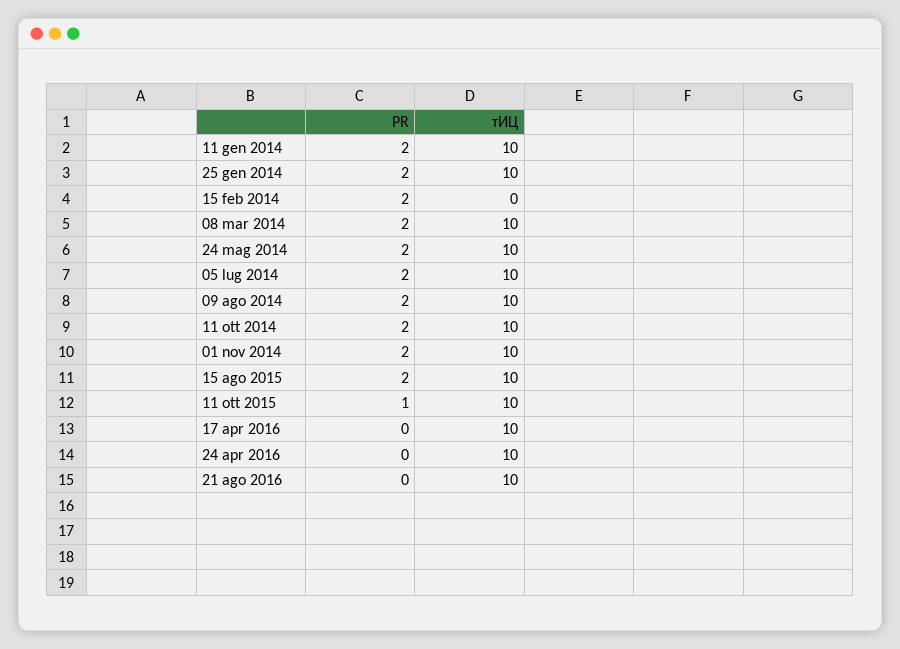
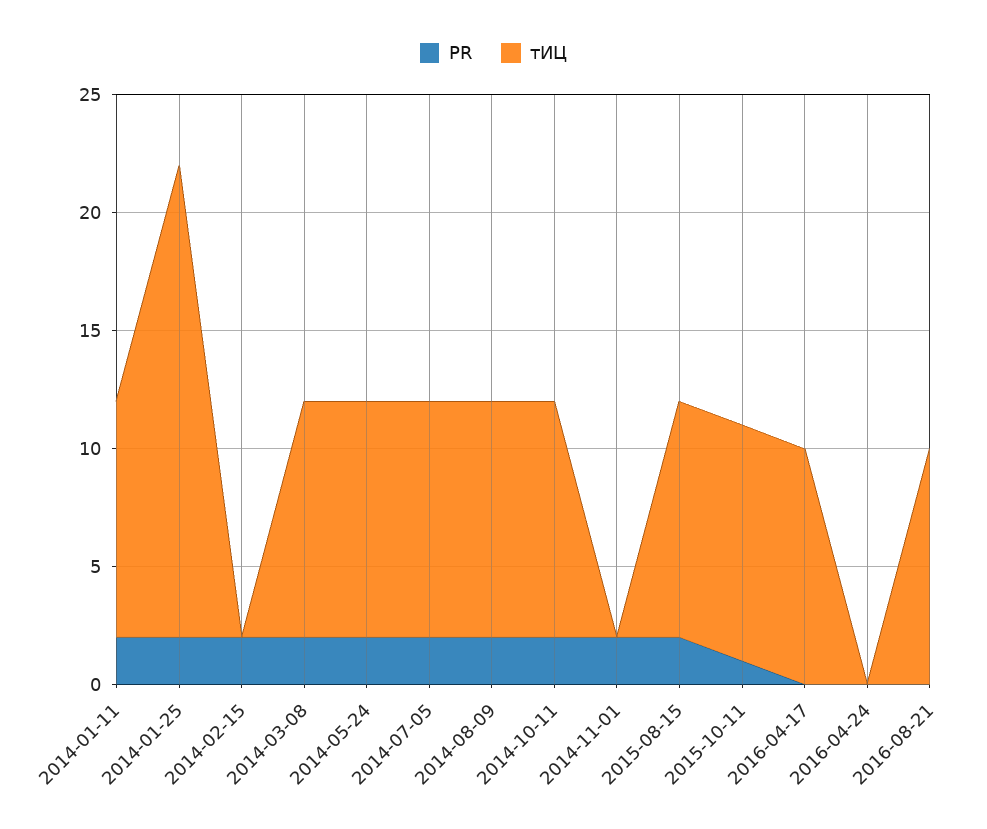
  {
    "PR": {
      "11 gen 2014": 2,
      "25 gen 2014": 2,
      "15 feb 2014": 2,
      "08 mar 2014": 2,
      "24 mag 2014": 2,
      "05 lug 2014": 2,
      "09 ago 2014": 2,
      "11 ott 2014": 2,
      "01 nov 2014": 2,
      "15 ago 2015": 2,
      "11 ott 2015": 1,
      "17 apr 2016": 0,
      "24 apr 2016": 0,
      "21 ago 2016": 0
    },
    "тИЦ": {
      "11 gen 2014": 10,
-     "25 gen 2014": 10,
+     "25 gen 2014": 20,
      "15 feb 2014": 0,
      "08 mar 2014": 10,
      "24 mag 2014": 10,
      "05 lug 2014": 10,
      "09 ago 2014": 10,
      "11 ott 2014": 10,
-     "01 nov 2014": 10,
+     "01 nov 2014": 0,
      "15 ago 2015": 10,
      "11 ott 2015": 10,
      "17 apr 2016": 10,
-     "24 apr 2016": 10,
+     "24 apr 2016": 0,
      "21 ago 2016": 10
    }
  }

